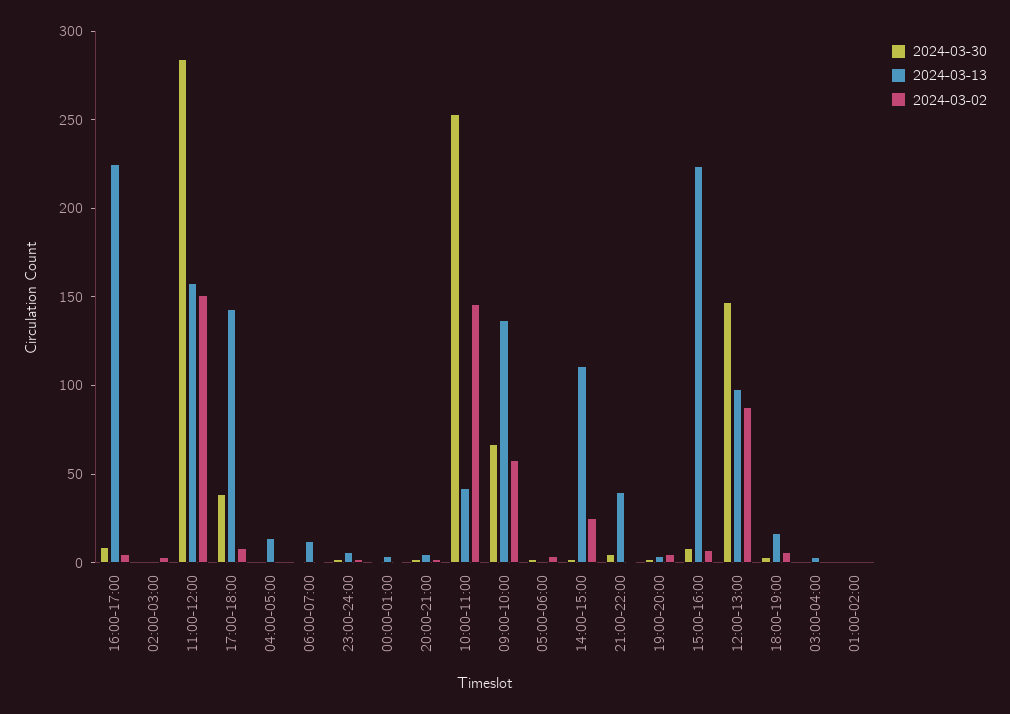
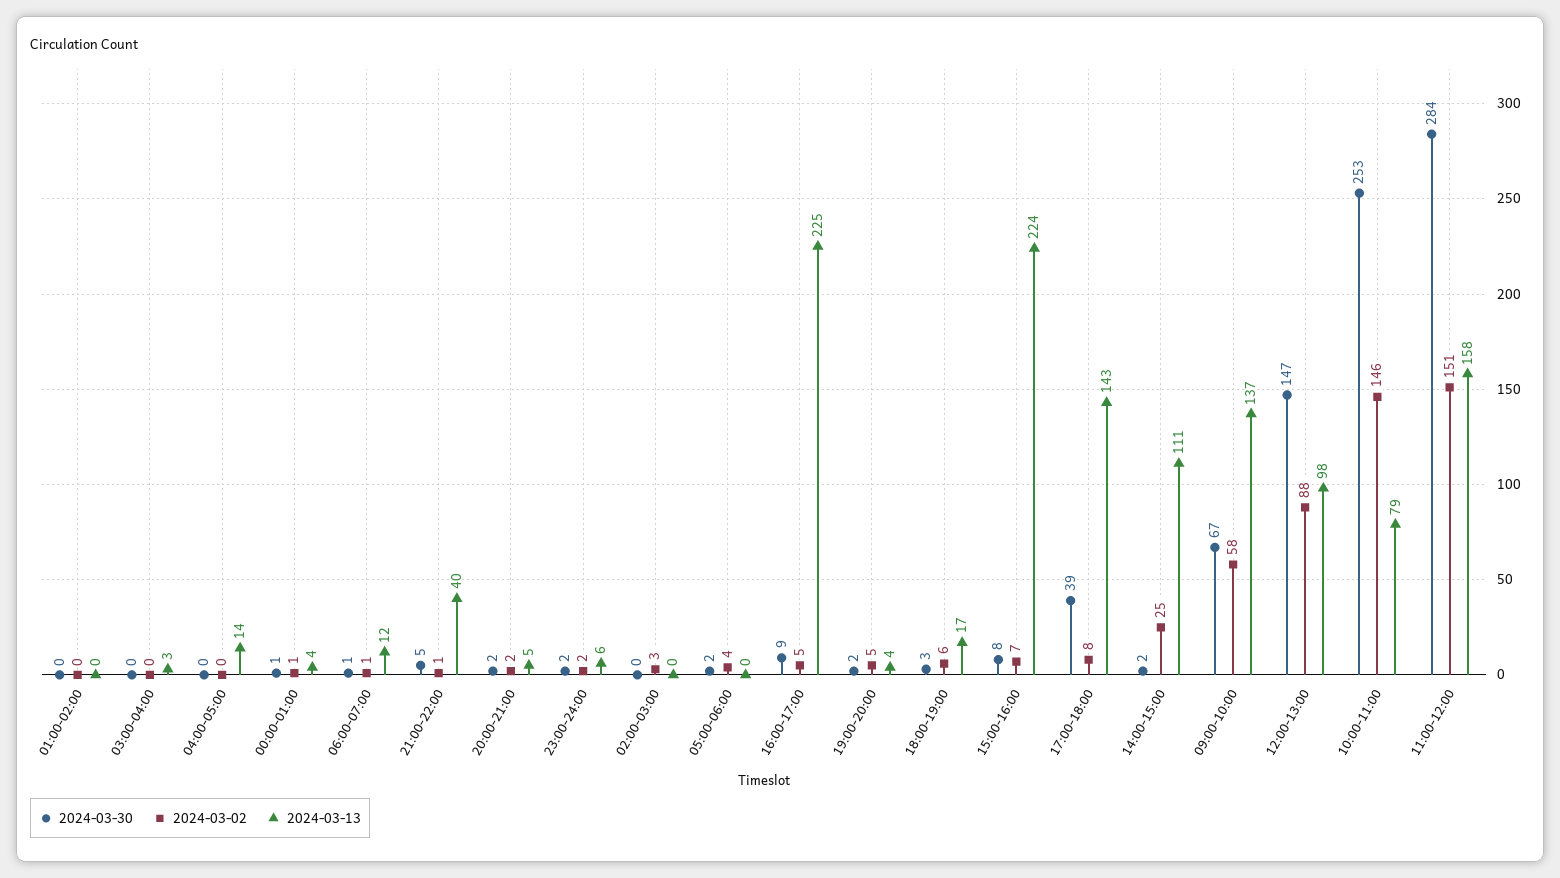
  {
    "2024-03-30": {
      "16:00-17:00": 9,
      "02:00-03:00": 0,
      "11:00-12:00": 284,
      "17:00-18:00": 39,
      "04:00-05:00": 0,
      "06:00-07:00": 1,
      "23:00-24:00": 2,
      "00:00-01:00": 1,
      "20:00-21:00": 2,
      "10:00-11:00": 253,
      "09:00-10:00": 67,
      "05:00-06:00": 2,
      "14:00-15:00": 2,
      "21:00-22:00": 5,
      "19:00-20:00": 2,
      "15:00-16:00": 8,
      "12:00-13:00": 147,
      "18:00-19:00": 3,
      "03:00-04:00": 0,
      "01:00-02:00": 0
    },
    "2024-03-13": {
      "16:00-17:00": 225,
      "02:00-03:00": 0,
      "11:00-12:00": 158,
      "17:00-18:00": 143,
      "04:00-05:00": 14,
      "06:00-07:00": 12,
      "23:00-24:00": 6,
      "00:00-01:00": 4,
      "20:00-21:00": 5,
-     "10:00-11:00": 40,
+     "10:00-11:00": 79,
      "09:00-10:00": 137,
      "05:00-06:00": 0,
      "14:00-15:00": 111,
      "21:00-22:00": 40,
      "19:00-20:00": 4,
      "15:00-16:00": 224,
      "12:00-13:00": 98,
      "18:00-19:00": 17,
      "03:00-04:00": 3,
      "01:00-02:00": 0
    },
    "2024-03-02": {
      "16:00-17:00": 5,
      "02:00-03:00": 3,
      "11:00-12:00": 151,
      "17:00-18:00": 8,
      "04:00-05:00": 0,
      "06:00-07:00": 1,
      "23:00-24:00": 2,
      "00:00-01:00": 1,
      "20:00-21:00": 2,
      "10:00-11:00": 146,
      "09:00-10:00": 58,
      "05:00-06:00": 4,
      "14:00-15:00": 25,
      "21:00-22:00": 1,
      "19:00-20:00": 5,
      "15:00-16:00": 7,
      "12:00-13:00": 88,
      "18:00-19:00": 6,
      "03:00-04:00": 0,
      "01:00-02:00": 0
    }
  }

